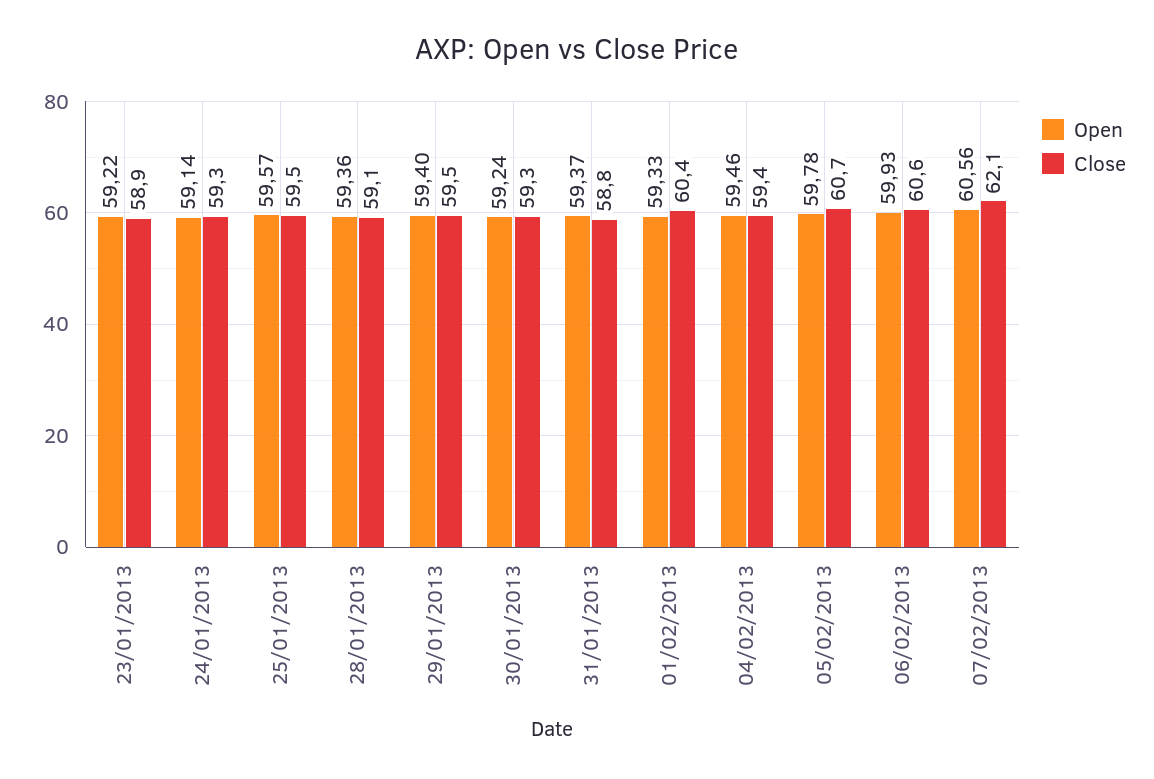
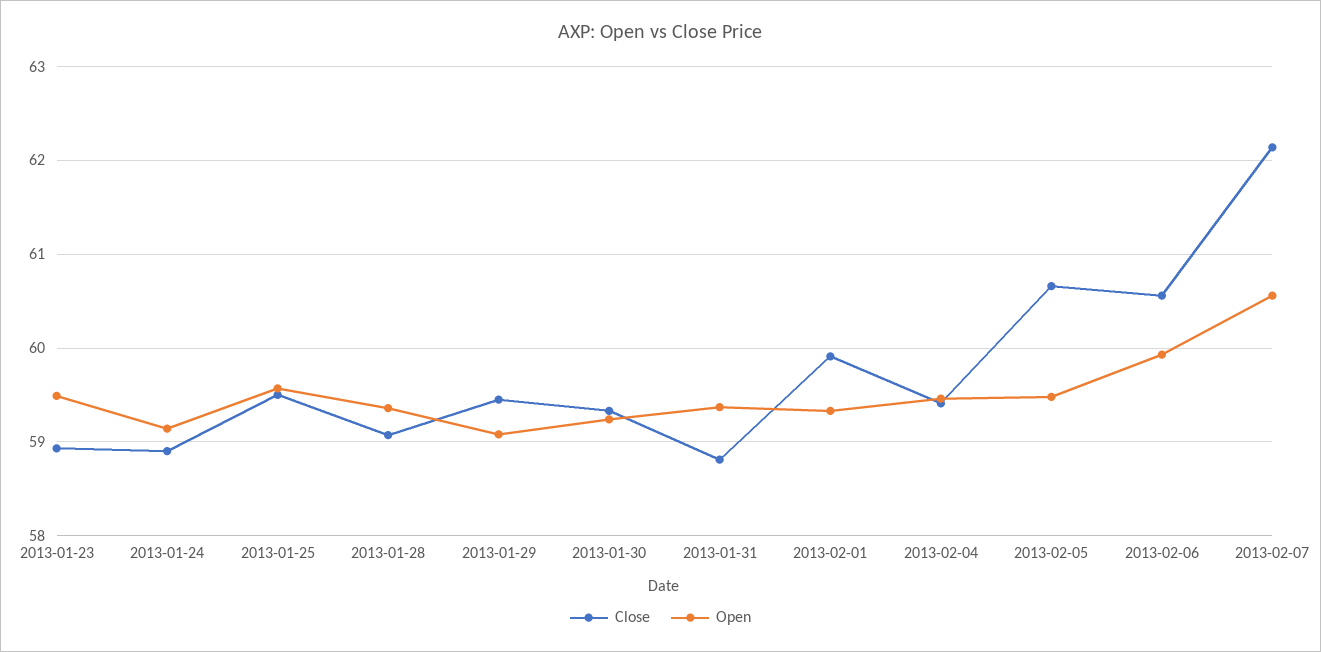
  {
    "Open": {
-     "23/01/2013": 59.22,
+     "23/01/2013": 59.5,
      "24/01/2013": 59.14,
      "25/01/2013": 59.57,
      "28/01/2013": 59.36,
-     "29/01/2013": 59.4,
+     "29/01/2013": 59.1,
      "30/01/2013": 59.24,
      "31/01/2013": 59.37,
      "01/02/2013": 59.33,
      "04/02/2013": 59.46,
-     "05/02/2013": 59.78,
+     "05/02/2013": 59.5,
      "06/02/2013": 59.93,
      "07/02/2013": 60.56
    },
    "Close": {
      "23/01/2013": 58.9,
-     "24/01/2013": 59.3,
+     "24/01/2013": 58.9,
      "25/01/2013": 59.5,
      "28/01/2013": 59.1,
      "29/01/2013": 59.5,
      "30/01/2013": 59.3,
      "31/01/2013": 58.8,
-     "01/02/2013": 60.4,
+     "01/02/2013": 59.9,
      "04/02/2013": 59.4,
      "05/02/2013": 60.7,
      "06/02/2013": 60.6,
      "07/02/2013": 62.1
    }
  }

